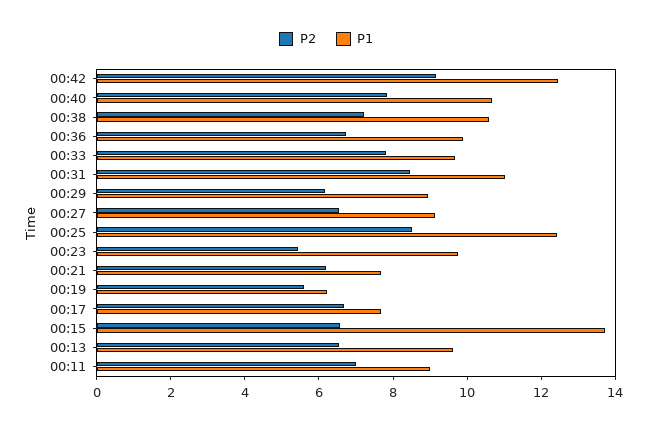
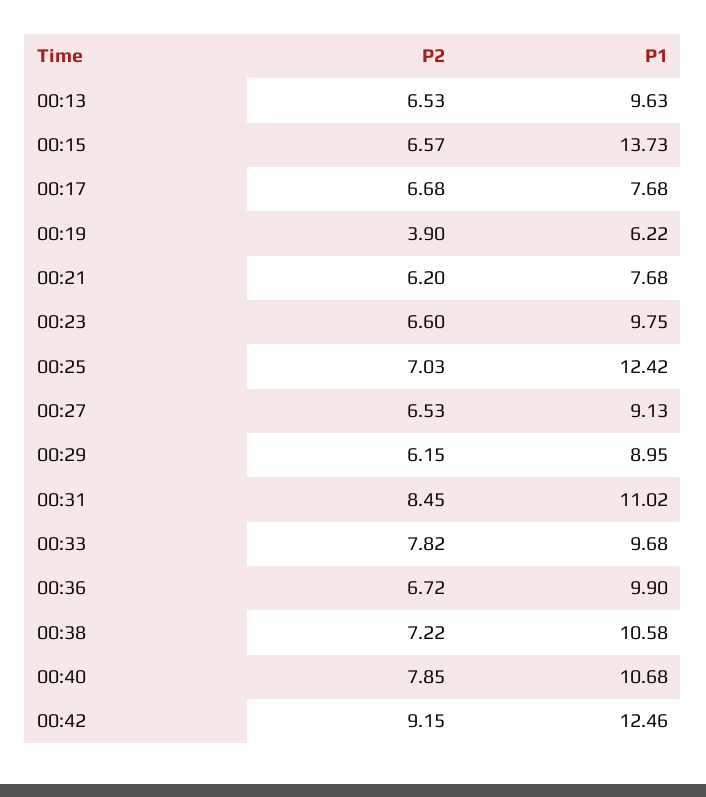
  {
    "P2": {
      "00:42": 9.15,
      "00:40": 7.85,
      "00:38": 7.22,
      "00:36": 6.72,
      "00:33": 7.82,
      "00:31": 8.45,
      "00:29": 6.15,
      "00:27": 6.53,
-     "00:25": 8.5,
+     "00:25": 7.03,
-     "00:23": 5.5,
+     "00:23": 6.6,
      "00:21": 6.2,
-     "00:19": 5.5,
+     "00:19": 3.9,
      "00:17": 6.68,
      "00:15": 6.57,
-     "00:13": 6.53,
+     "00:13": 6.53
-     "00:11": 7
    },
    "P1": {
      "00:42": 12.46,
      "00:40": 10.68,
      "00:38": 10.58,
      "00:36": 9.9,
      "00:33": 9.68,
      "00:31": 11.02,
      "00:29": 8.95,
      "00:27": 9.13,
      "00:25": 12.42,
      "00:23": 9.75,
      "00:21": 7.68,
      "00:19": 6.22,
      "00:17": 7.68,
      "00:15": 13.73,
-     "00:13": 9.63,
+     "00:13": 9.63
-     "00:11": 9
    }
  }

